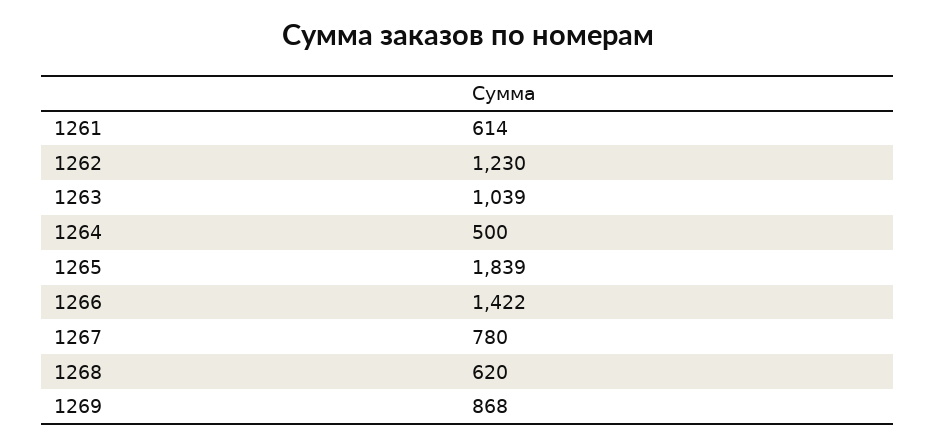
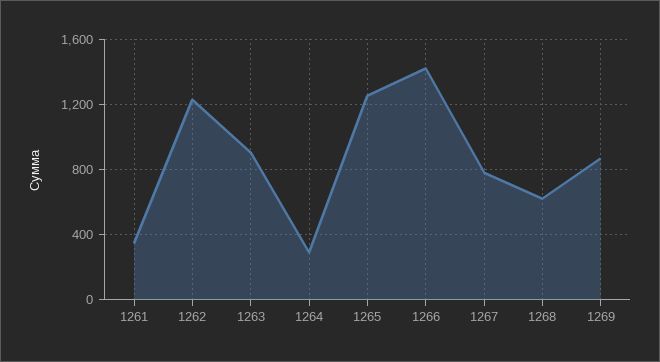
  {
-   "1261": 614,
+   "1261": 350,
    "1262": 1230,
-   "1263": 1039,
+   "1263": 900,
-   "1264": 500,
+   "1264": 300,
-   "1265": 1839,
+   "1265": 1250,
    "1266": 1422,
    "1267": 780,
    "1268": 620,
    "1269": 868
  }

